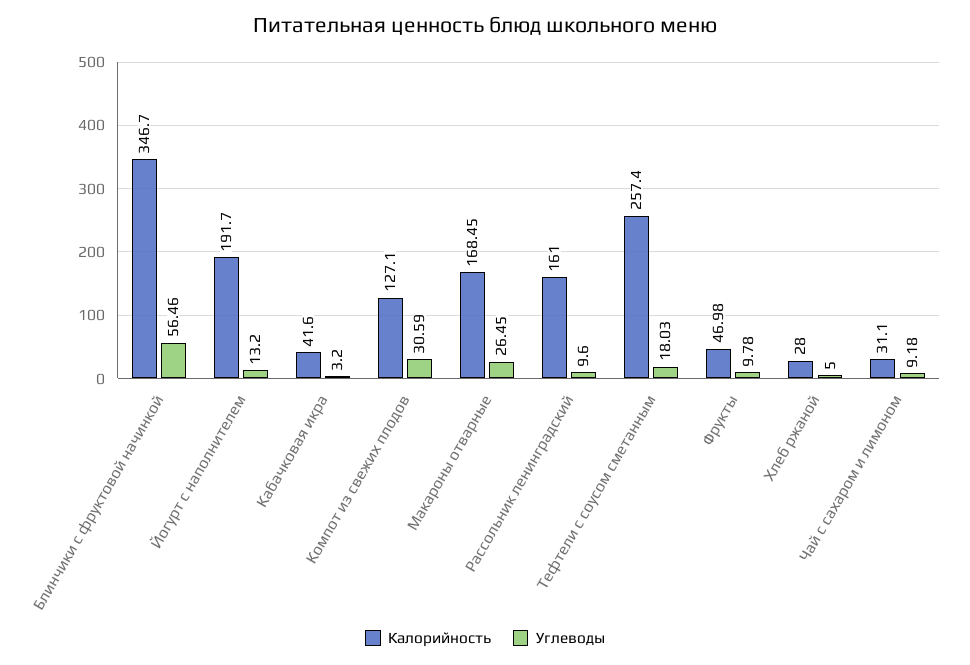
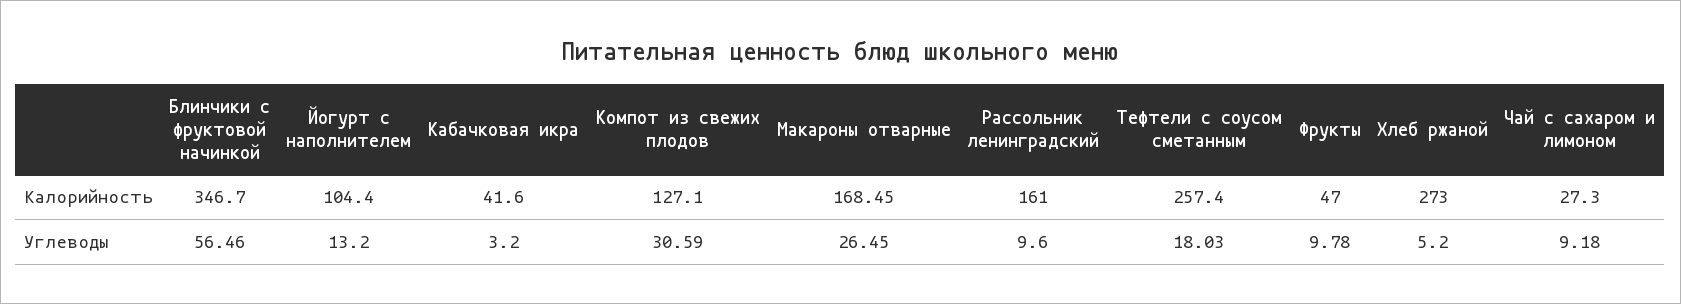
  {
    "Калорийность": {
      "Блинчики с фруктовой начинкой": 346.7,
-     "Йогурт с наполнителем": 191.7,
+     "Йогурт с наполнителем": 104.4,
      "Кабачковая икра": 41.6,
      "Компот из свежих плодов": 127.1,
      "Макароны отварные": 168.45,
      "Рассольник ленинградский": 161,
      "Тефтели с соусом сметанным": 257.4,
-     "Фрукты": 46.98,
+     "Фрукты": 47,
-     "Хлеб ржаной": 28,
+     "Хлеб ржаной": 273,
-     "Чай с сахаром и лимоном": 31.1
+     "Чай с сахаром и лимоном": 27.3
    },
    "Углеводы": {
      "Блинчики с фруктовой начинкой": 56.46,
      "Йогурт с наполнителем": 13.2,
      "Кабачковая икра": 3.2,
      "Компот из свежих плодов": 30.59,
      "Макароны отварные": 26.45,
      "Рассольник ленинградский": 9.6,
      "Тефтели с соусом сметанным": 18.03,
      "Фрукты": 9.78,
-     "Хлеб ржаной": 5,
+     "Хлеб ржаной": 5.2,
      "Чай с сахаром и лимоном": 9.18
    }
  }

